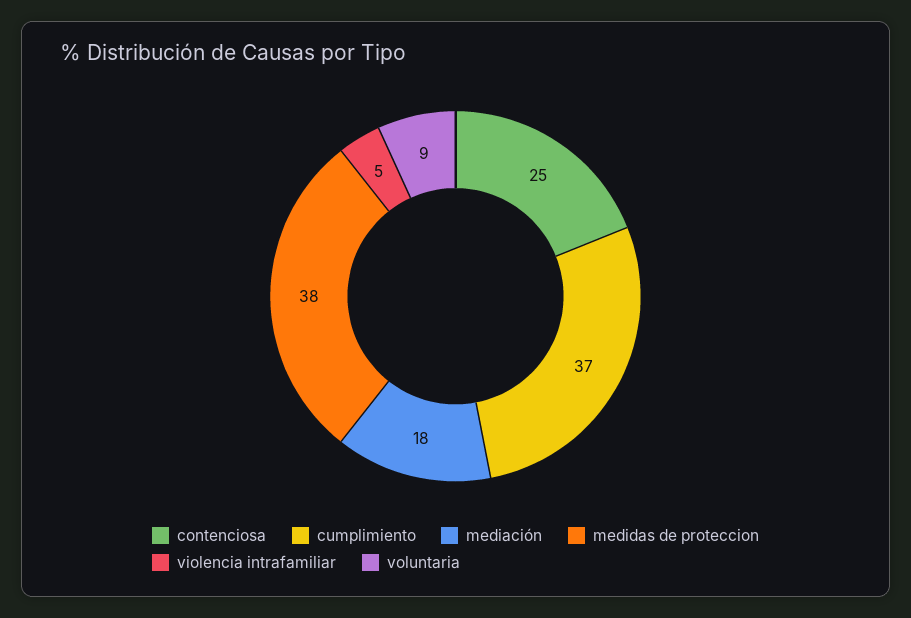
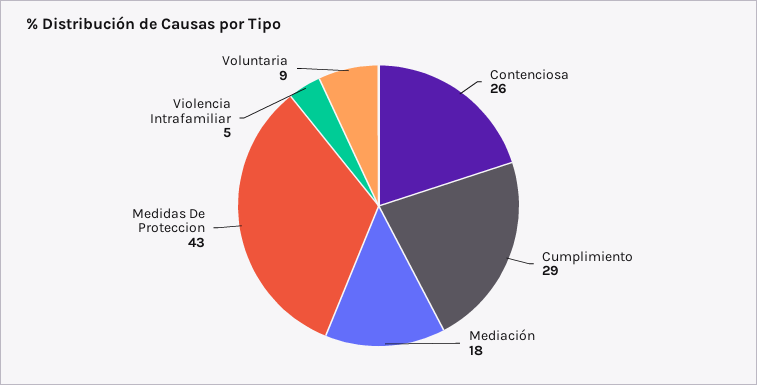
  {
-   "contenciosa": 25,
+   "contenciosa": 26,
-   "cumplimiento": 37,
+   "cumplimiento": 29,
    "mediación": 18,
-   "medidas de proteccion": 38,
+   "medidas de proteccion": 43,
    "violencia intrafamiliar": 5,
    "voluntaria": 9
  }

